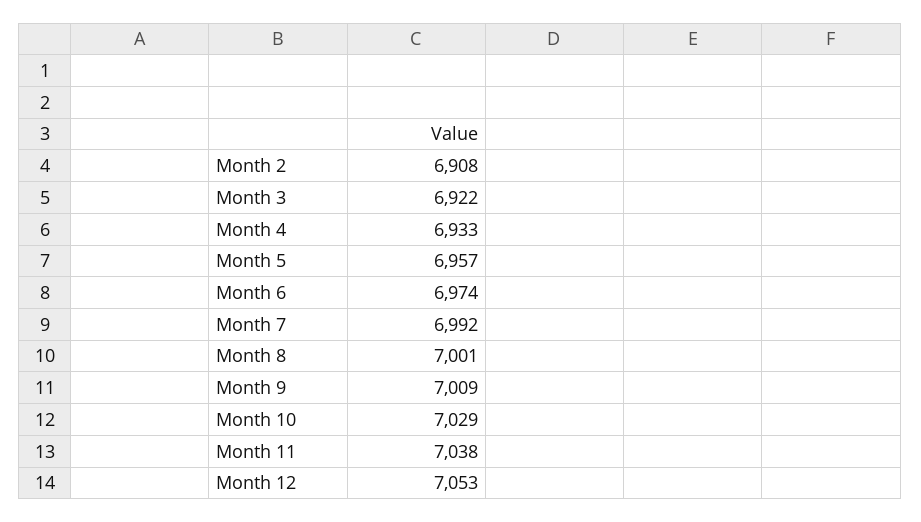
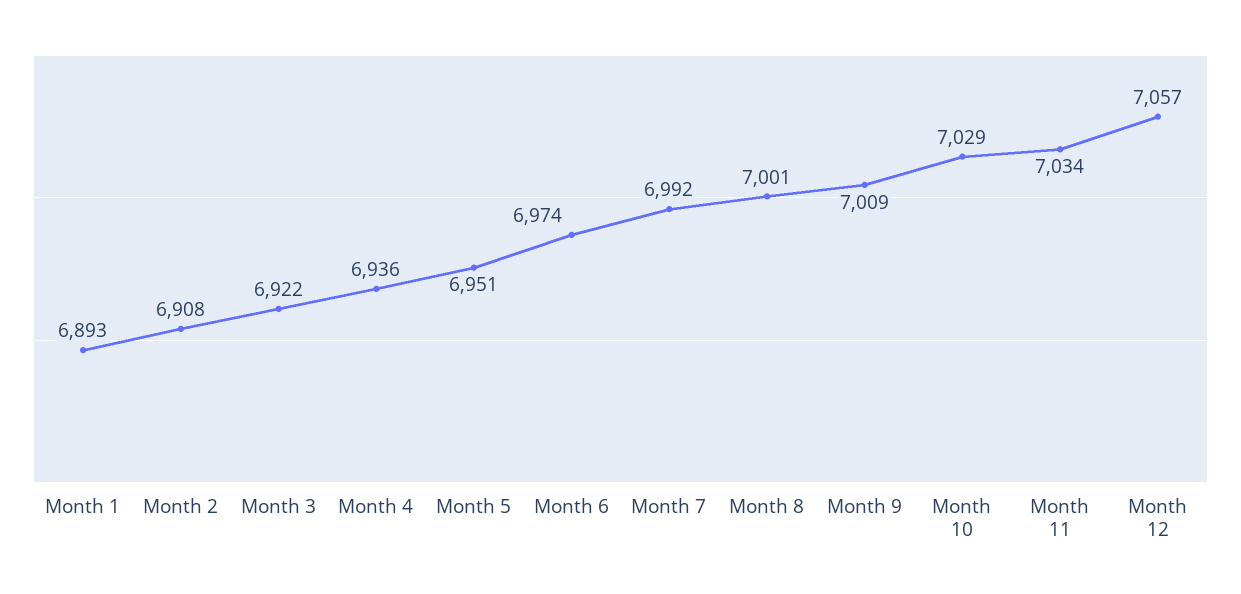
  {
    "Month 2": 6908,
    "Month 3": 6922,
-   "Month 4": 6933,
+   "Month 4": 6936,
-   "Month 5": 6957,
+   "Month 5": 6951,
    "Month 6": 6974,
    "Month 7": 6992,
    "Month 8": 7001,
    "Month 9": 7009,
    "Month 10": 7029,
-   "Month 11": 7038,
+   "Month 11": 7034,
-   "Month 12": 7053
+   "Month 12": 7057,
+   "Month 1": 6893
  }

